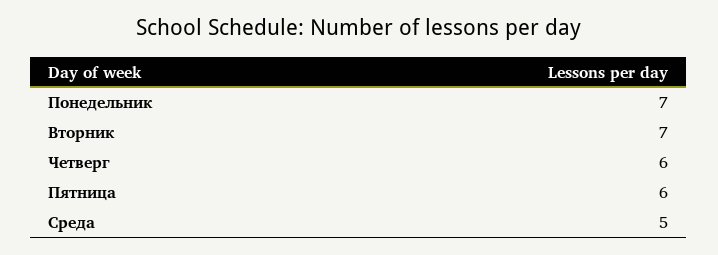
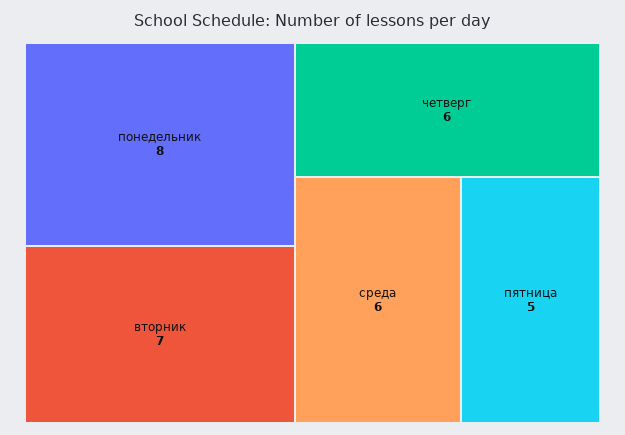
  {
-   "Понедельник": 7,
+   "Понедельник": 8,
    "Вторник": 7,
    "Четверг": 6,
-   "Пятница": 6,
+   "Пятница": 5,
-   "Среда": 5
+   "Среда": 6
  }

